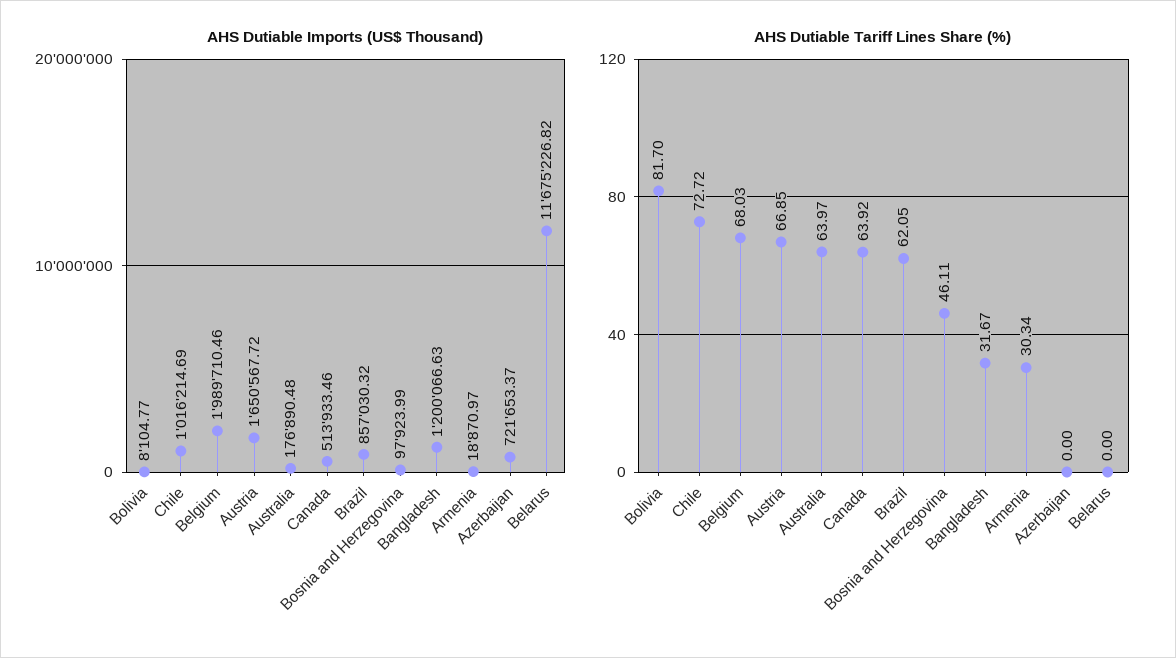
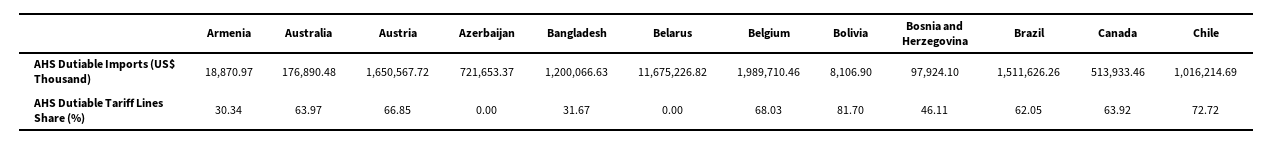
  {
    "AHS Dutiable Imports (US$ Thousand)": {
-     "Bolivia": 8104.77,
+     "Bolivia": 8106.9,
      "Chile": 1016214.69,
      "Belgium": 1989710.46,
      "Austria": 1650567.72,
      "Australia": 176890.48,
      "Canada": 513933.46,
-     "Brazil": 857030.32,
+     "Brazil": 1511626.26,
-     "Bosnia and Herzegovina": 97923.99,
+     "Bosnia and Herzegovina": 97924.1,
      "Bangladesh": 1200066.63,
      "Armenia": 18870.97,
      "Azerbaijan": 721653.37,
      "Belarus": 11675226.82
    },
    "AHS Dutiable Tariff Lines Share (%)": {
      "Bolivia": 81.7,
      "Chile": 72.72,
      "Belgium": 68.03,
      "Austria": 66.85,
      "Australia": 63.97,
      "Canada": 63.92,
      "Brazil": 62.05,
      "Bosnia and Herzegovina": 46.11,
      "Bangladesh": 31.67,
      "Armenia": 30.34,
      "Azerbaijan": 0,
      "Belarus": 0
    }
  }

